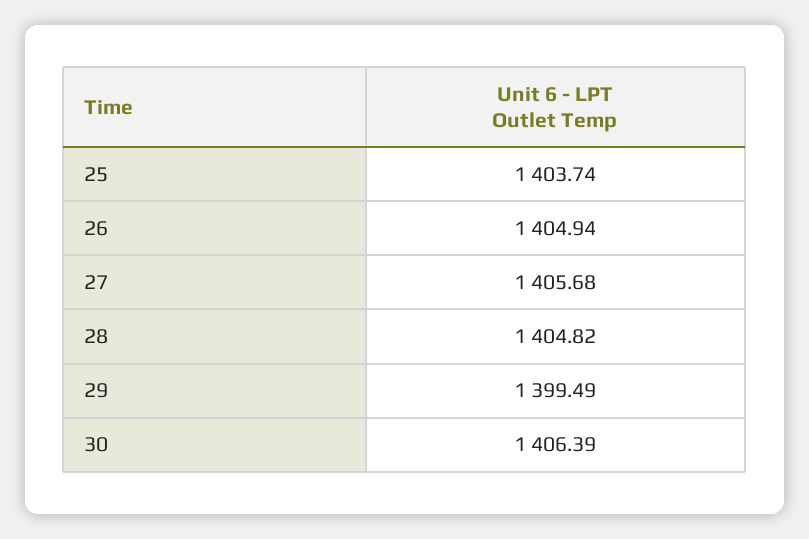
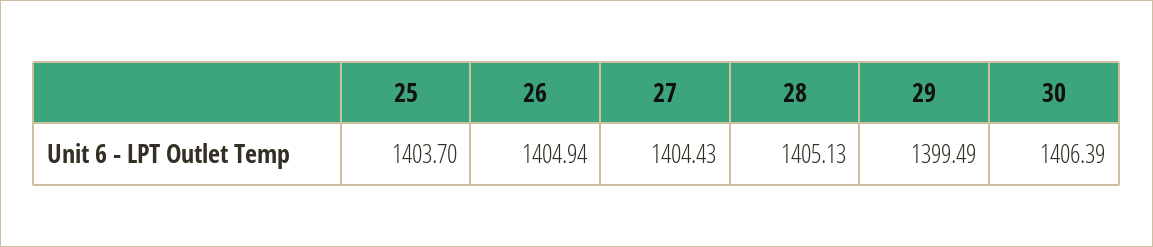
  {
-   "25": 1403.74,
+   "25": 1403.7,
    "26": 1404.94,
-   "27": 1405.68,
+   "27": 1404.43,
-   "28": 1404.82,
+   "28": 1405.13,
    "29": 1399.49,
    "30": 1406.39
  }

